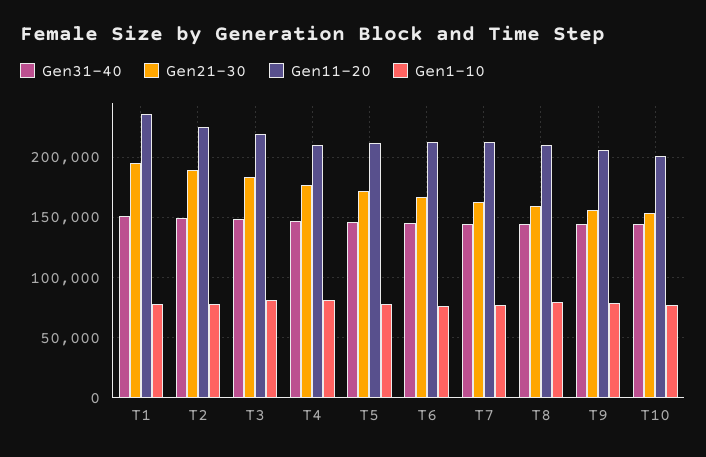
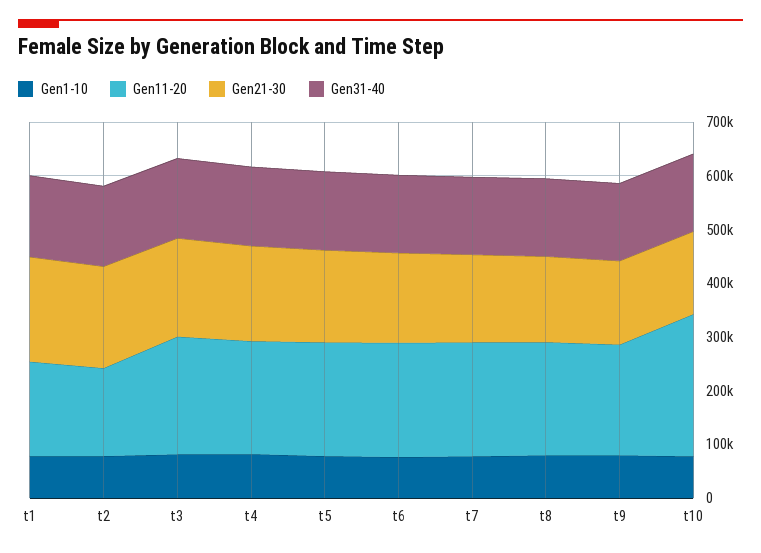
  {
    "Gen31-40": {
      "T1": 150000,
      "T2": 150000,
      "T3": 150000,
      "T4": 145000,
      "T5": 145000,
      "T6": 145000,
      "T7": 145000,
      "T8": 145000,
      "T9": 145000,
      "T10": 145000
    },
    "Gen21-30": {
      "T1": 195000,
      "T2": 190000,
      "T3": 185000,
      "T4": 175000,
      "T5": 170000,
      "T6": 165000,
      "T7": 165000,
      "T8": 160000,
      "T9": 155000,
      "T10": 155000
    },
    "Gen11-20": {
-     "T1": 235000,
+     "T1": 180000,
-     "T2": 225000,
+     "T2": 160000,
      "T3": 220000,
      "T4": 210000,
      "T5": 210000,
      "T6": 215000,
      "T7": 210000,
      "T8": 210000,
      "T9": 205000,
-     "T10": 200000
+     "T10": 260000
    },
    "Gen1-10": {
      "T1": 80000,
      "T2": 80000,
      "T3": 80000,
      "T4": 80000,
      "T5": 80000,
      "T6": 75000,
      "T7": 80000,
      "T8": 80000,
      "T9": 80000,
      "T10": 80000
    }
  }

